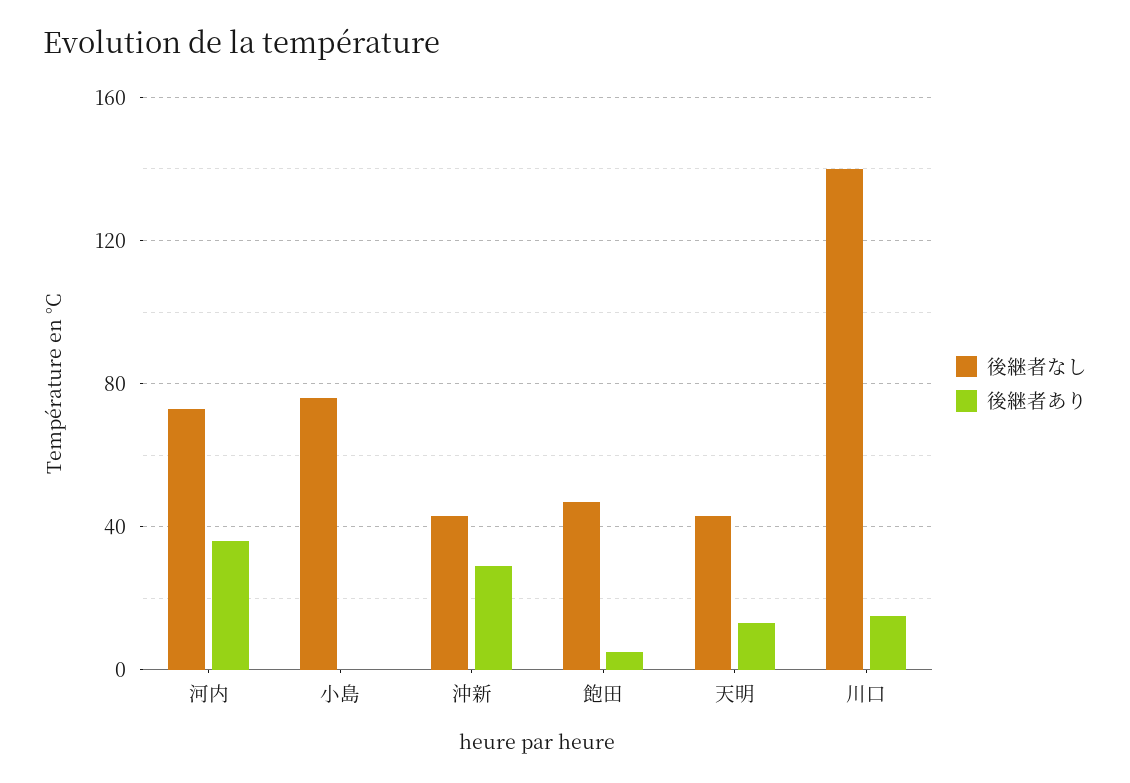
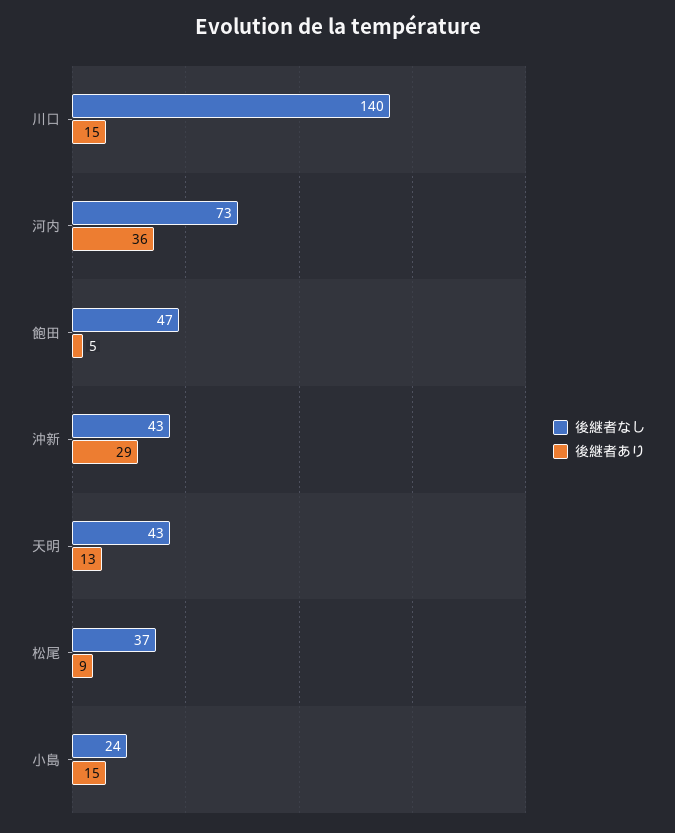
  {
    "後継者なし": {
      "河内": 73,
-     "小島": 75,
+     "小島": 24,
      "沖新": 43,
      "飽田": 47,
      "天明": 43,
-     "川口": 140
+     "川口": 140,
+     "松尾": 37
    },
    "後継者あり": {
      "河内": 36,
-     "小島": 0,
+     "小島": 15,
      "沖新": 29,
      "飽田": 5,
      "天明": 13,
-     "川口": 15
+     "川口": 15,
+     "松尾": 9
    }
  }

